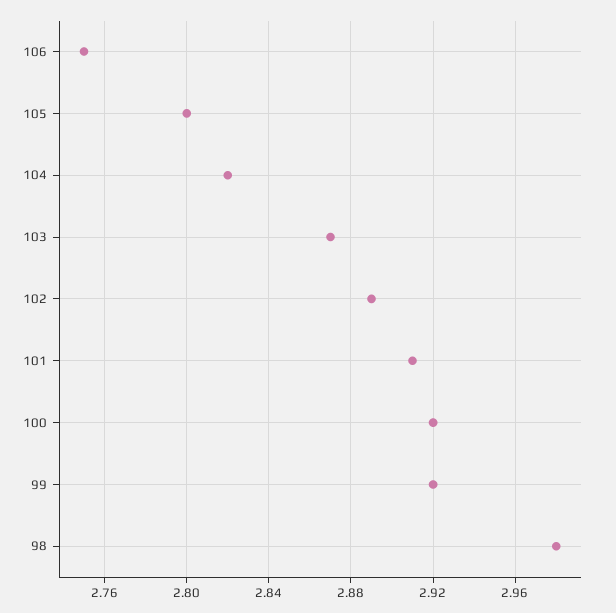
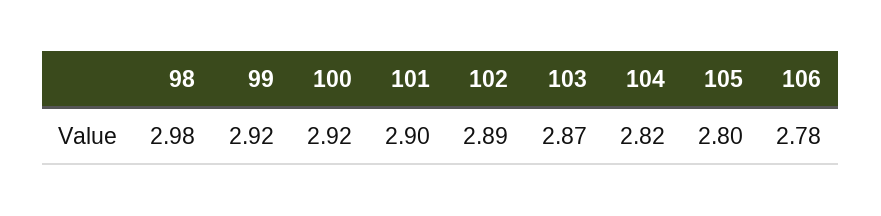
  {
-   "106": 2.75,
+   "106": 2.78,
    "105": 2.8,
    "104": 2.82,
    "103": 2.87,
    "102": 2.89,
-   "101": 2.91,
+   "101": 2.9,
    "100": 2.92,
    "99": 2.92,
    "98": 2.98
  }

